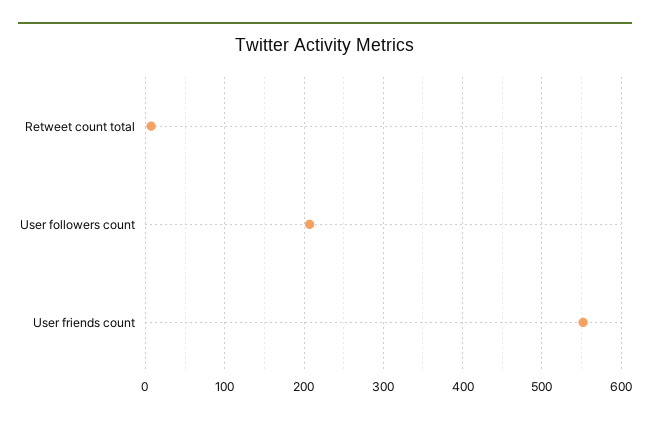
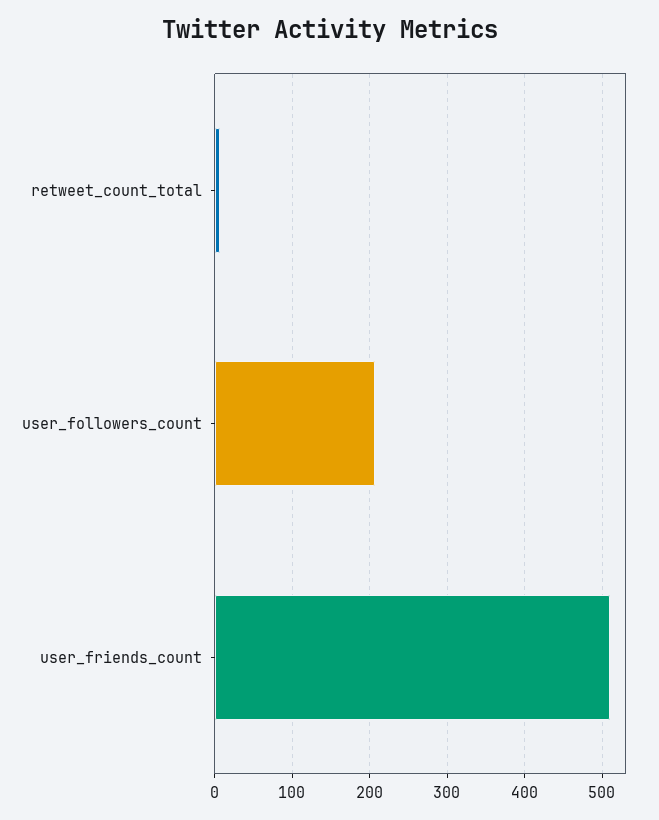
  {
    "Retweet count total": 10,
    "User followers count": 210,
-   "User friends count": 550
+   "User friends count": 510
  }

